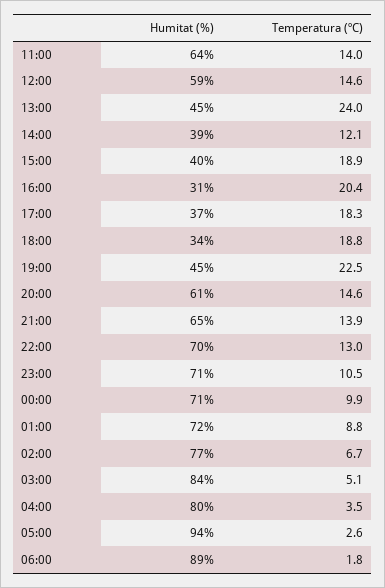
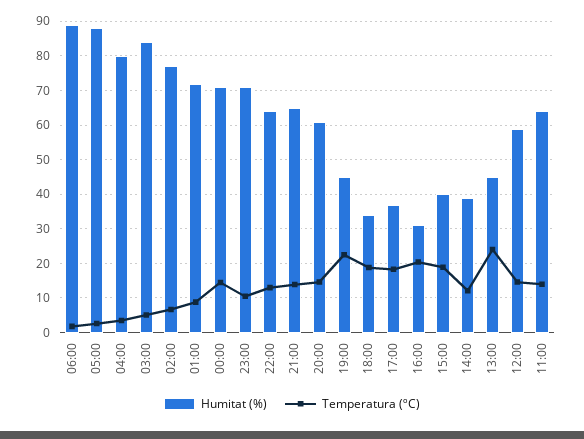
  {
    "Humitat (%)": {
      "11:00": 64,
      "12:00": 59,
      "13:00": 45,
      "14:00": 39,
      "15:00": 40,
      "16:00": 31,
      "17:00": 37,
      "18:00": 34,
      "19:00": 45,
      "20:00": 61,
      "21:00": 65,
-     "22:00": 70,
+     "22:00": 64,
      "23:00": 71,
      "00:00": 71,
      "01:00": 72,
      "02:00": 77,
      "03:00": 84,
      "04:00": 80,
-     "05:00": 94,
+     "05:00": 88,
      "06:00": 89
    },
    "Temperatura (ºC)": {
      "11:00": 14,
      "12:00": 14.6,
      "13:00": 24,
      "14:00": 12.1,
      "15:00": 18.9,
      "16:00": 20.4,
      "17:00": 18.3,
      "18:00": 18.8,
      "19:00": 22.5,
      "20:00": 14.6,
      "21:00": 13.9,
      "22:00": 13,
      "23:00": 10.5,
-     "00:00": 9.9,
+     "00:00": 14,
      "01:00": 8.8,
      "02:00": 6.7,
      "03:00": 5.1,
      "04:00": 3.5,
      "05:00": 2.6,
      "06:00": 1.8
    }
  }

